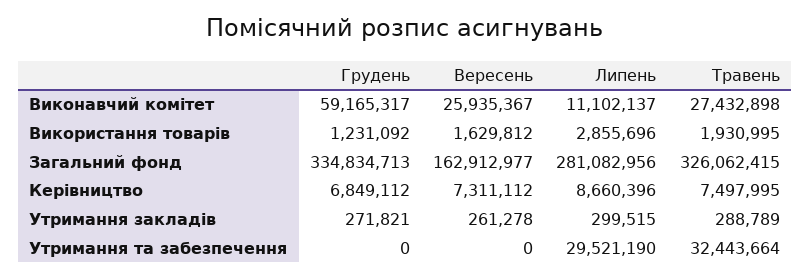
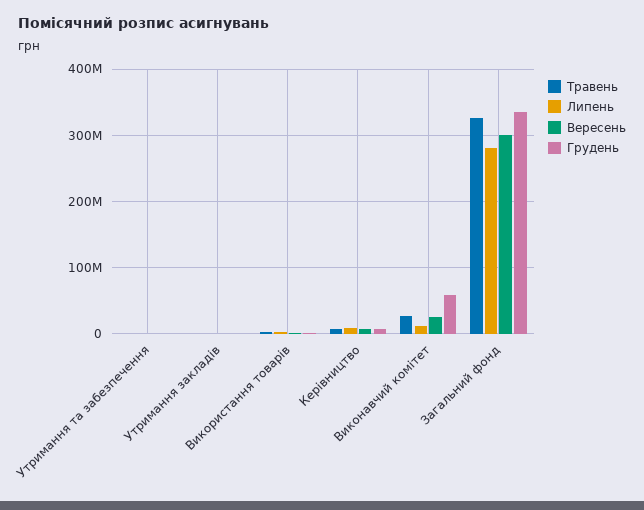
  {
    "Грудень": {
      "Виконавчий комітет": 59165317,
      "Використання товарів": 1231092,
      "Загальний фонд": 334834713,
      "Керівництво": 6849112,
      "Утримання закладів": 271821,
      "Утримання та забезпечення": 0
    },
    "Вересень": {
      "Виконавчий комітет": 25935367,
      "Використання товарів": 1629812,
-     "Загальний фонд": 162912977,
+     "Загальний фонд": 300000000,
      "Керівництво": 7311112,
      "Утримання закладів": 261278,
      "Утримання та забезпечення": 0
    },
    "Липень": {
      "Виконавчий комітет": 11102137,
      "Використання товарів": 2855696,
      "Загальний фонд": 281082956,
      "Керівництво": 8660396,
      "Утримання закладів": 299515,
-     "Утримання та забезпечення": 29521190
+     "Утримання та забезпечення": 0
    },
    "Травень": {
      "Виконавчий комітет": 27432898,
      "Використання товарів": 1930995,
      "Загальний фонд": 326062415,
      "Керівництво": 7497995,
      "Утримання закладів": 288789,
-     "Утримання та забезпечення": 32443664
+     "Утримання та забезпечення": 0
    }
  }

